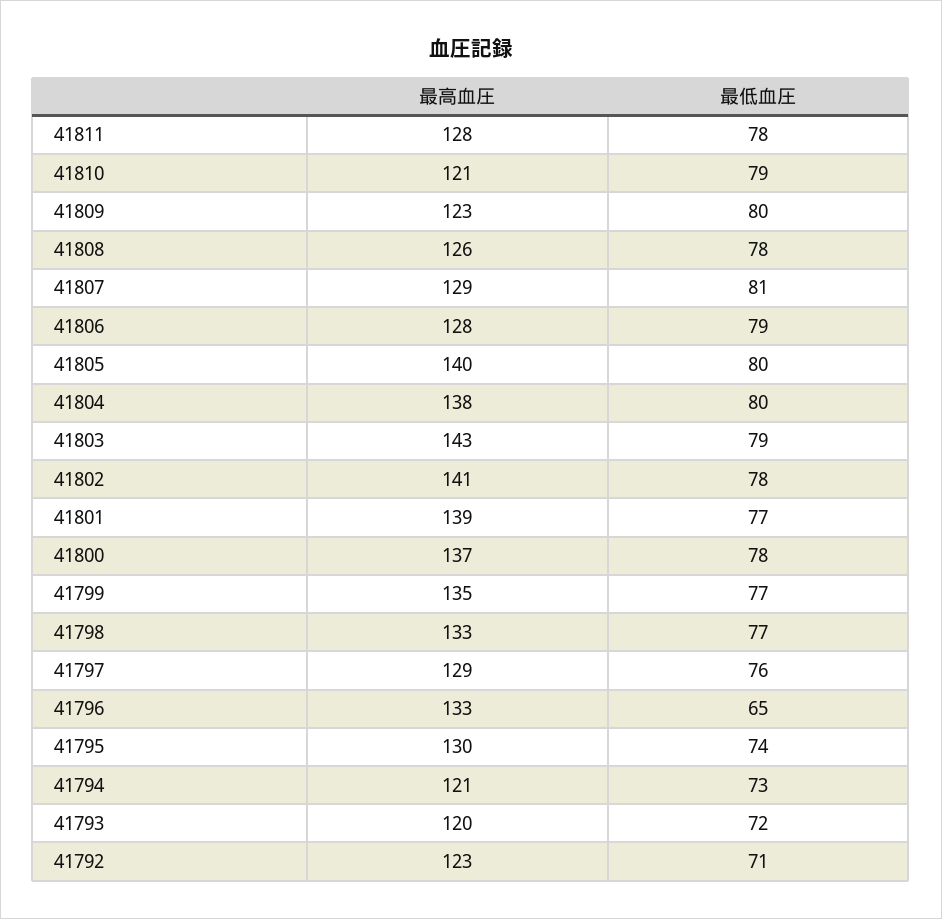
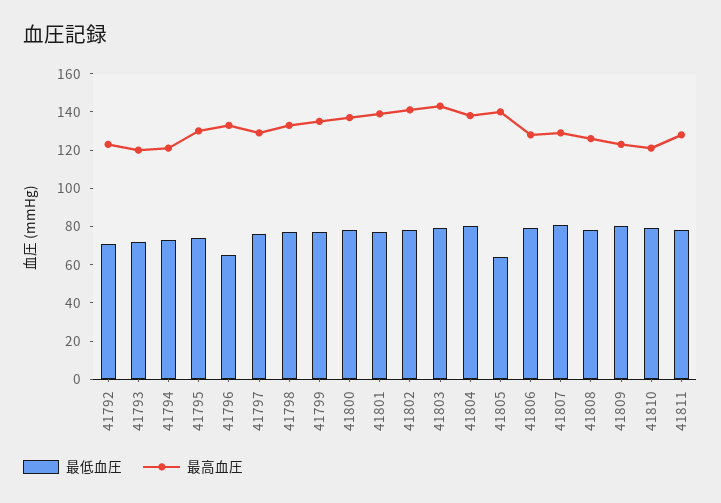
  {
    "最高血圧": {
      "41811": 128,
      "41810": 121,
      "41809": 123,
      "41808": 126,
      "41807": 129,
      "41806": 128,
      "41805": 140,
      "41804": 138,
      "41803": 143,
      "41802": 141,
      "41801": 139,
      "41800": 137,
      "41799": 135,
      "41798": 133,
      "41797": 129,
      "41796": 133,
      "41795": 130,
      "41794": 121,
      "41793": 120,
      "41792": 123
    },
    "最低血圧": {
      "41811": 78,
      "41810": 79,
      "41809": 80,
      "41808": 78,
      "41807": 81,
      "41806": 79,
-     "41805": 80,
+     "41805": 65,
      "41804": 80,
      "41803": 79,
      "41802": 78,
      "41801": 77,
      "41800": 78,
      "41799": 77,
      "41798": 77,
      "41797": 76,
      "41796": 65,
      "41795": 74,
      "41794": 73,
      "41793": 72,
      "41792": 71
    }
  }

